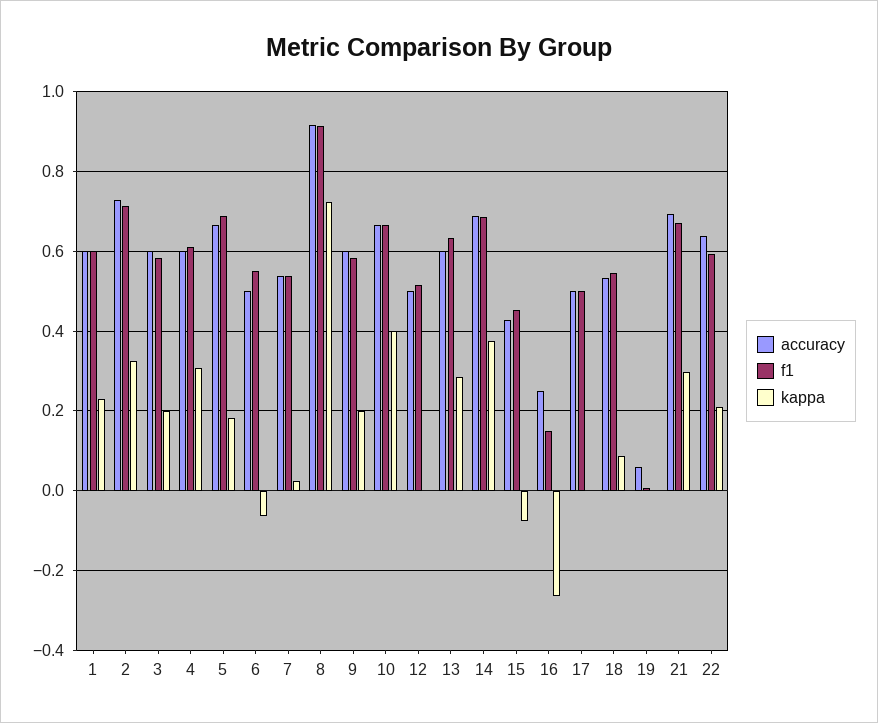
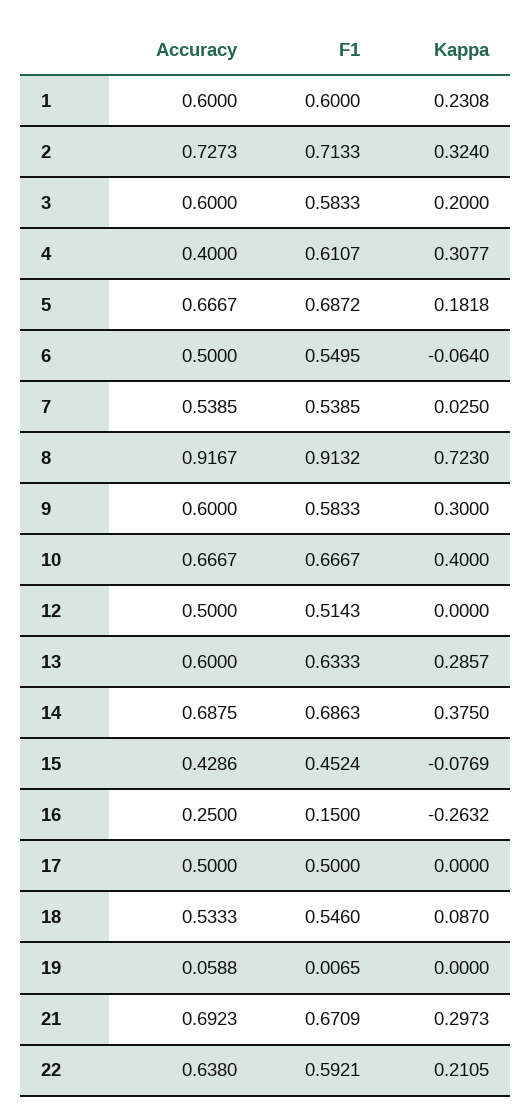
  {
    "accuracy": {
      "1": 0.6,
      "2": 0.7273,
      "3": 0.6,
-     "4": 0.6,
+     "4": 0.4,
      "5": 0.6667,
      "6": 0.5,
      "7": 0.5385,
      "8": 0.9167,
      "9": 0.6,
      "10": 0.6667,
      "12": 0.5,
      "13": 0.6,
      "14": 0.6875,
      "15": 0.4286,
      "16": 0.25,
      "17": 0.5,
      "18": 0.5333,
      "19": 0.0588,
      "21": 0.6923,
      "22": 0.638
    },
    "f1": {
      "1": 0.6,
      "2": 0.7133,
      "3": 0.5833,
      "4": 0.6107,
      "5": 0.6872,
      "6": 0.5495,
      "7": 0.5385,
      "8": 0.9132,
      "9": 0.5833,
      "10": 0.6667,
      "12": 0.5143,
      "13": 0.6333,
      "14": 0.6863,
      "15": 0.4524,
      "16": 0.15,
      "17": 0.5,
      "18": 0.546,
      "19": 0.0065,
      "21": 0.6709,
      "22": 0.5921
    },
    "kappa": {
      "1": 0.2308,
      "2": 0.324,
      "3": 0.2,
      "4": 0.3077,
      "5": 0.1818,
      "6": -0.064,
      "7": 0.025,
      "8": 0.723,
-     "9": 0.2,
+     "9": 0.3,
      "10": 0.4,
      "12": 0,
      "13": 0.2857,
      "14": 0.375,
      "15": -0.0769,
      "16": -0.2632,
      "17": 0,
      "18": 0.087,
      "19": 0,
      "21": 0.2973,
      "22": 0.2105
    }
  }

